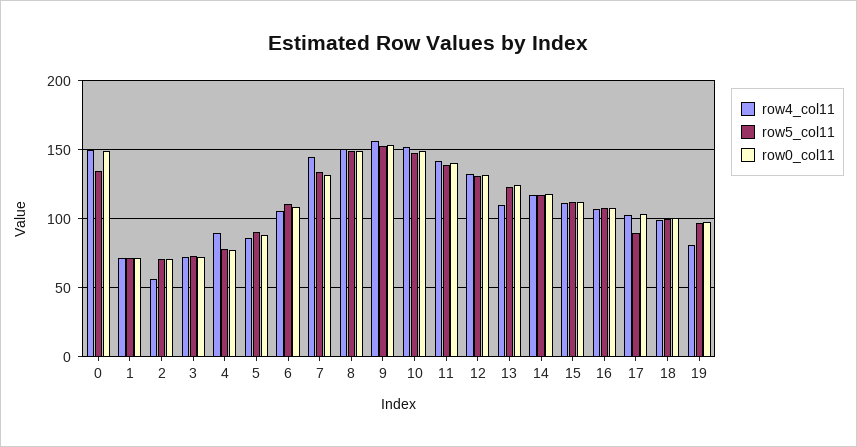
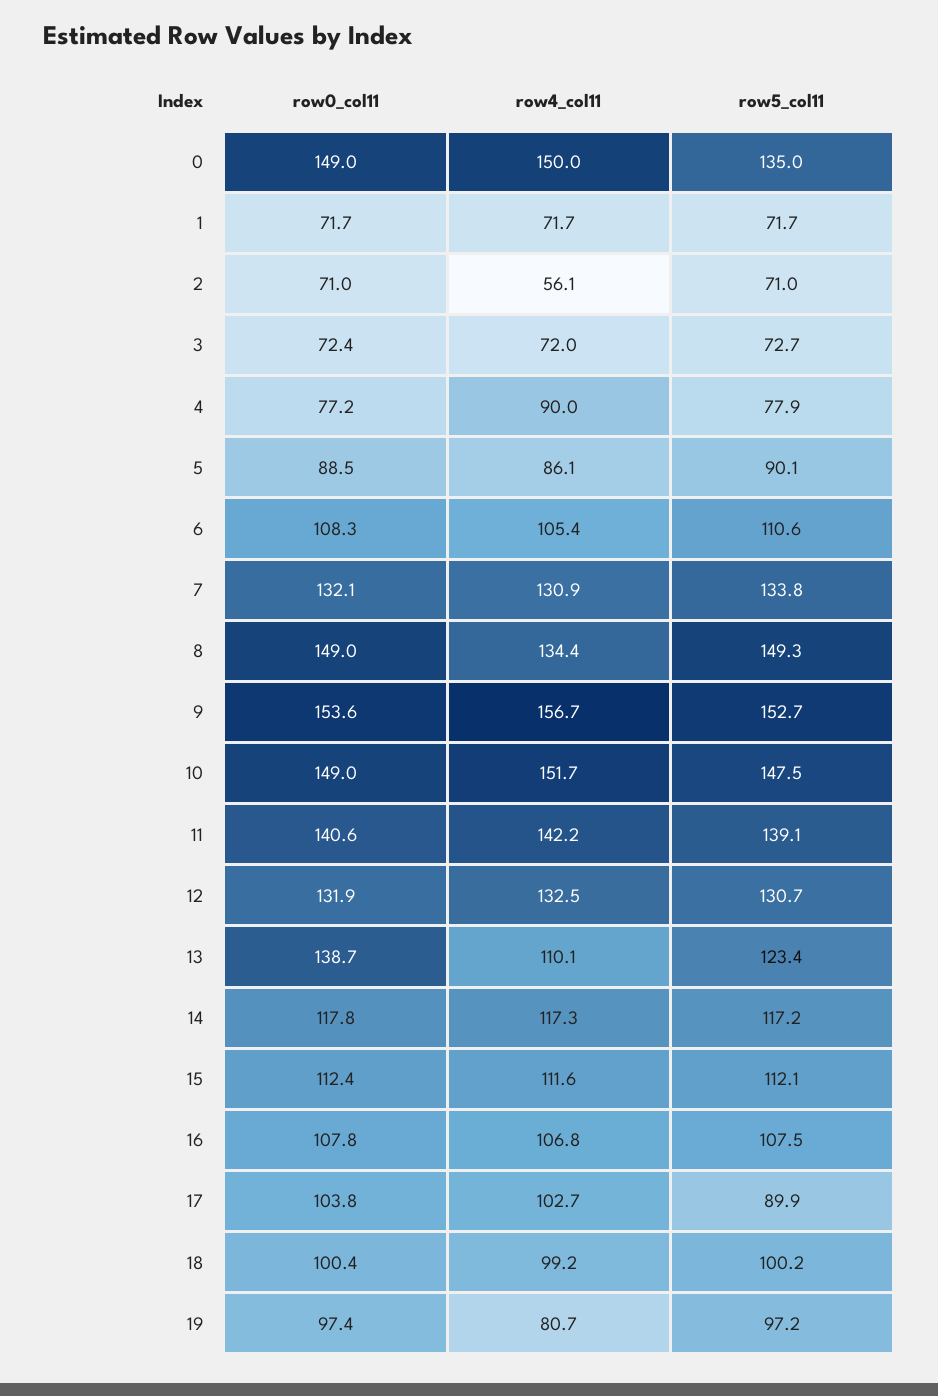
  {
    "row4_col11": {
      "0": 150,
      "1": 71.7,
      "2": 56.1,
      "3": 72,
      "4": 90,
      "5": 86.1,
      "6": 105.4,
-     "7": 145,
+     "7": 130.9,
-     "8": 150,
+     "8": 134.4,
      "9": 156.7,
      "10": 151.7,
      "11": 142.2,
      "12": 132.5,
      "13": 110.1,
      "14": 117.3,
      "15": 111.6,
      "16": 106.8,
      "17": 102.7,
      "18": 99.2,
      "19": 80.7
    },
    "row5_col11": {
      "0": 135,
      "1": 71.7,
      "2": 71,
      "3": 72.7,
      "4": 77.9,
      "5": 90.1,
      "6": 110.6,
      "7": 133.8,
      "8": 149.3,
      "9": 152.7,
      "10": 147.5,
      "11": 139.1,
      "12": 130.7,
      "13": 123.4,
      "14": 117.2,
      "15": 112.1,
      "16": 107.5,
      "17": 89.9,
      "18": 100.2,
      "19": 97.2
    },
    "row0_col11": {
      "0": 149,
      "1": 71.7,
      "2": 71,
      "3": 72.4,
      "4": 77.2,
      "5": 88.5,
      "6": 108.3,
      "7": 132.1,
      "8": 149,
      "9": 153.6,
      "10": 149,
      "11": 140.6,
      "12": 131.9,
-     "13": 125,
+     "13": 138.7,
      "14": 117.8,
      "15": 112.4,
      "16": 107.8,
      "17": 103.8,
      "18": 100.4,
      "19": 97.4
    }
  }

